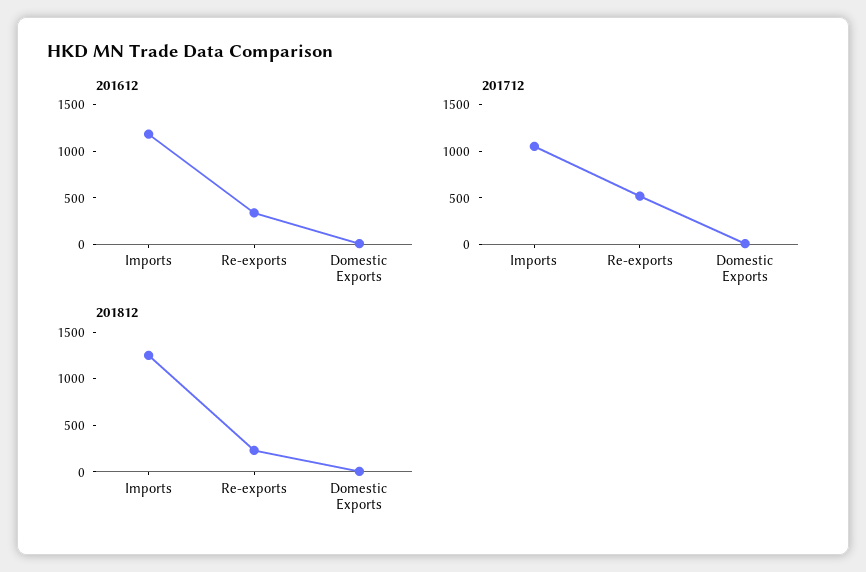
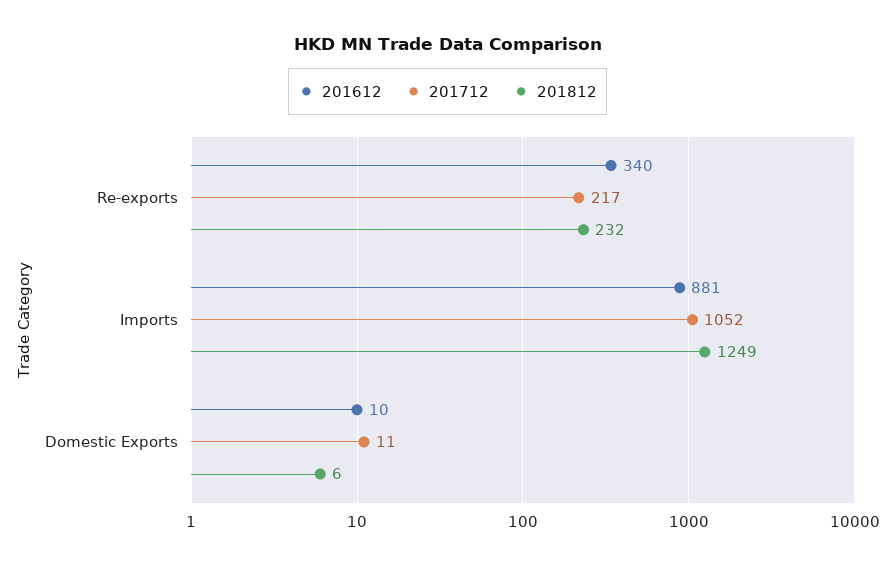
  {
    "201612": {
-     "Imports": 1200,
+     "Imports": 881,
      "Re-exports": 340,
      "Domestic Exports": 10
    },
    "201712": {
      "Imports": 1052,
-     "Re-exports": 500,
+     "Re-exports": 217,
      "Domestic Exports": 11
    },
    "201812": {
      "Imports": 1249,
      "Re-exports": 232,
      "Domestic Exports": 6
    }
  }

